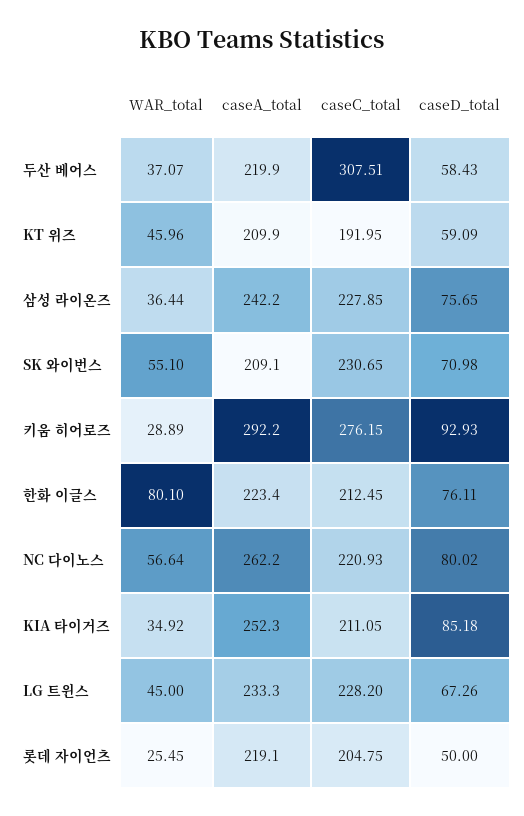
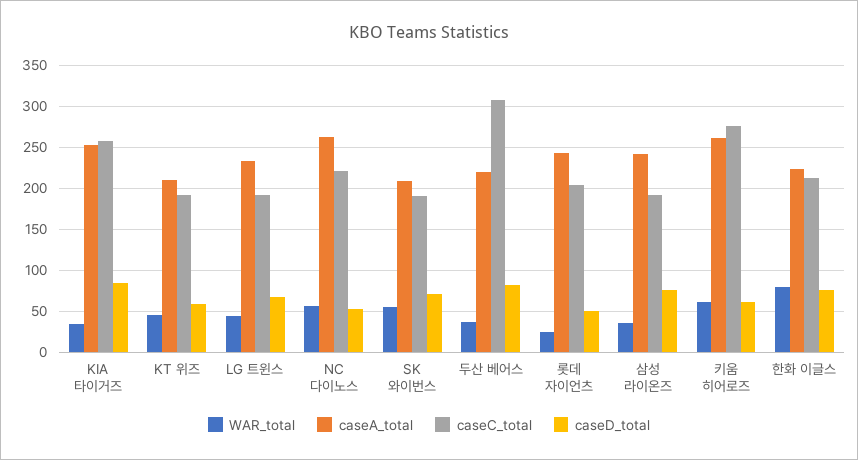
  {
    "WAR_total": {
      "두산 베어스": 37.07,
      "KT 위즈": 45.96,
      "삼성 라이온즈": 36.44,
      "SK 와이번스": 55.1,
-     "키움 히어로즈": 28.89,
+     "키움 히어로즈": 60,
      "한화 이글스": 80.1,
      "NC 다이노스": 56.64,
      "KIA 타이거즈": 34.92,
      "LG 트윈스": 45,
      "롯데 자이언츠": 25.45
    },
    "caseA_total": {
      "두산 베어스": 219.9,
      "KT 위즈": 209.9,
      "삼성 라이온즈": 242.2,
      "SK 와이번스": 209.1,
-     "키움 히어로즈": 292.2,
+     "키움 히어로즈": 260,
      "한화 이글스": 223.4,
      "NC 다이노스": 262.2,
      "KIA 타이거즈": 252.3,
      "LG 트윈스": 233.3,
-     "롯데 자이언츠": 219.1
+     "롯데 자이언츠": 240
    },
    "caseC_total": {
      "두산 베어스": 307.51,
      "KT 위즈": 191.95,
-     "삼성 라이온즈": 227.85,
+     "삼성 라이온즈": 190,
-     "SK 와이번스": 230.65,
+     "SK 와이번스": 190,
      "키움 히어로즈": 276.15,
      "한화 이글스": 212.45,
      "NC 다이노스": 220.93,
-     "KIA 타이거즈": 211.05,
+     "KIA 타이거즈": 260,
-     "LG 트윈스": 228.2,
+     "LG 트윈스": 190,
      "롯데 자이언츠": 204.75
    },
    "caseD_total": {
-     "두산 베어스": 58.43,
+     "두산 베어스": 80,
      "KT 위즈": 59.09,
      "삼성 라이온즈": 75.65,
      "SK 와이번스": 70.98,
-     "키움 히어로즈": 92.93,
+     "키움 히어로즈": 60,
      "한화 이글스": 76.11,
-     "NC 다이노스": 80.02,
+     "NC 다이노스": 50,
      "KIA 타이거즈": 85.18,
      "LG 트윈스": 67.26,
      "롯데 자이언츠": 50
    }
  }

